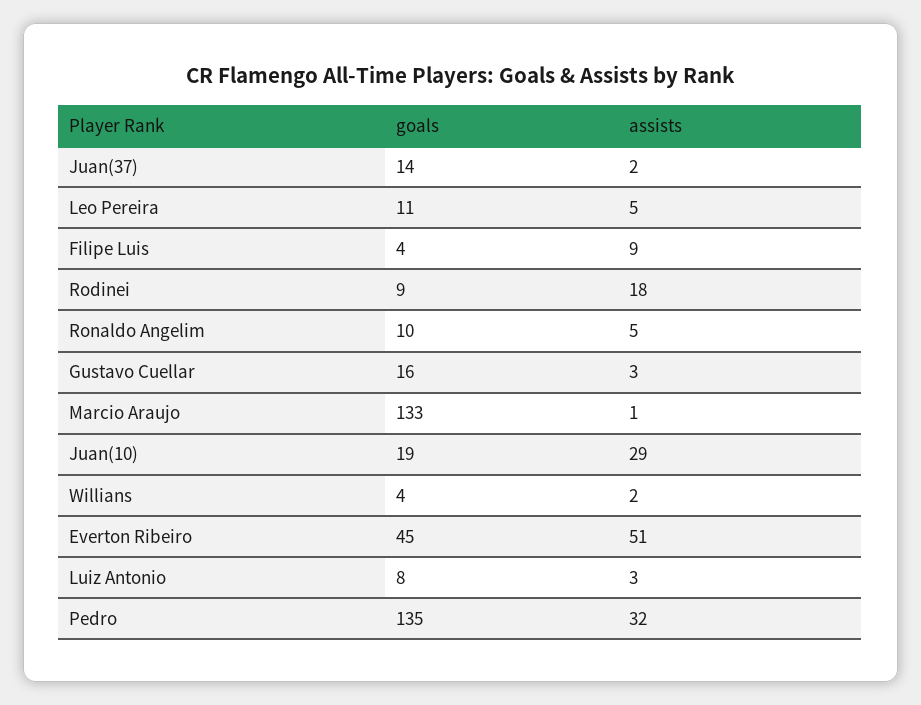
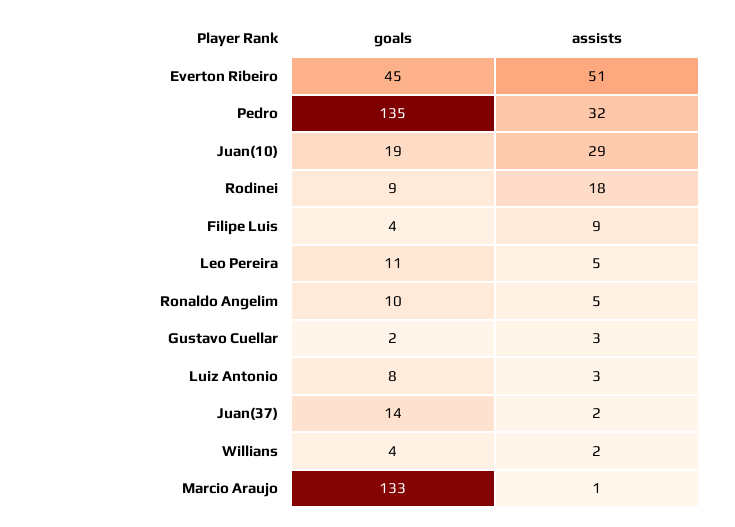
  {
    "goals": {
      "Juan(37)": 14,
      "Leo Pereira": 11,
      "Filipe Luis": 4,
      "Rodinei": 9,
      "Ronaldo Angelim": 10,
-     "Gustavo Cuellar": 16,
+     "Gustavo Cuellar": 2,
      "Marcio Araujo": 133,
      "Juan(10)": 19,
      "Willians": 4,
      "Everton Ribeiro": 45,
      "Luiz Antonio": 8,
      "Pedro": 135
    },
    "assists": {
      "Juan(37)": 2,
      "Leo Pereira": 5,
      "Filipe Luis": 9,
      "Rodinei": 18,
      "Ronaldo Angelim": 5,
      "Gustavo Cuellar": 3,
      "Marcio Araujo": 1,
      "Juan(10)": 29,
      "Willians": 2,
      "Everton Ribeiro": 51,
      "Luiz Antonio": 3,
      "Pedro": 32
    }
  }

